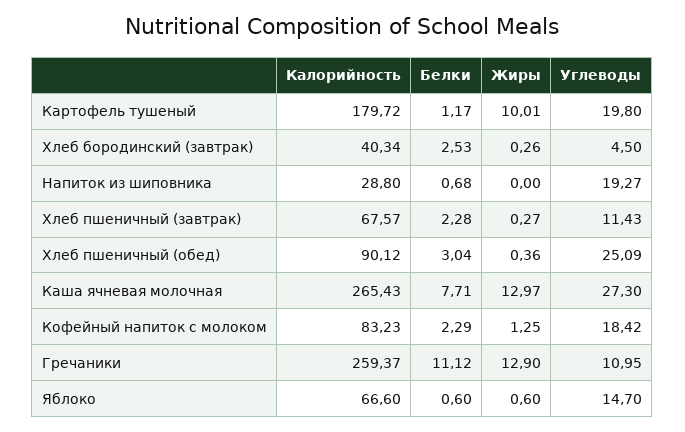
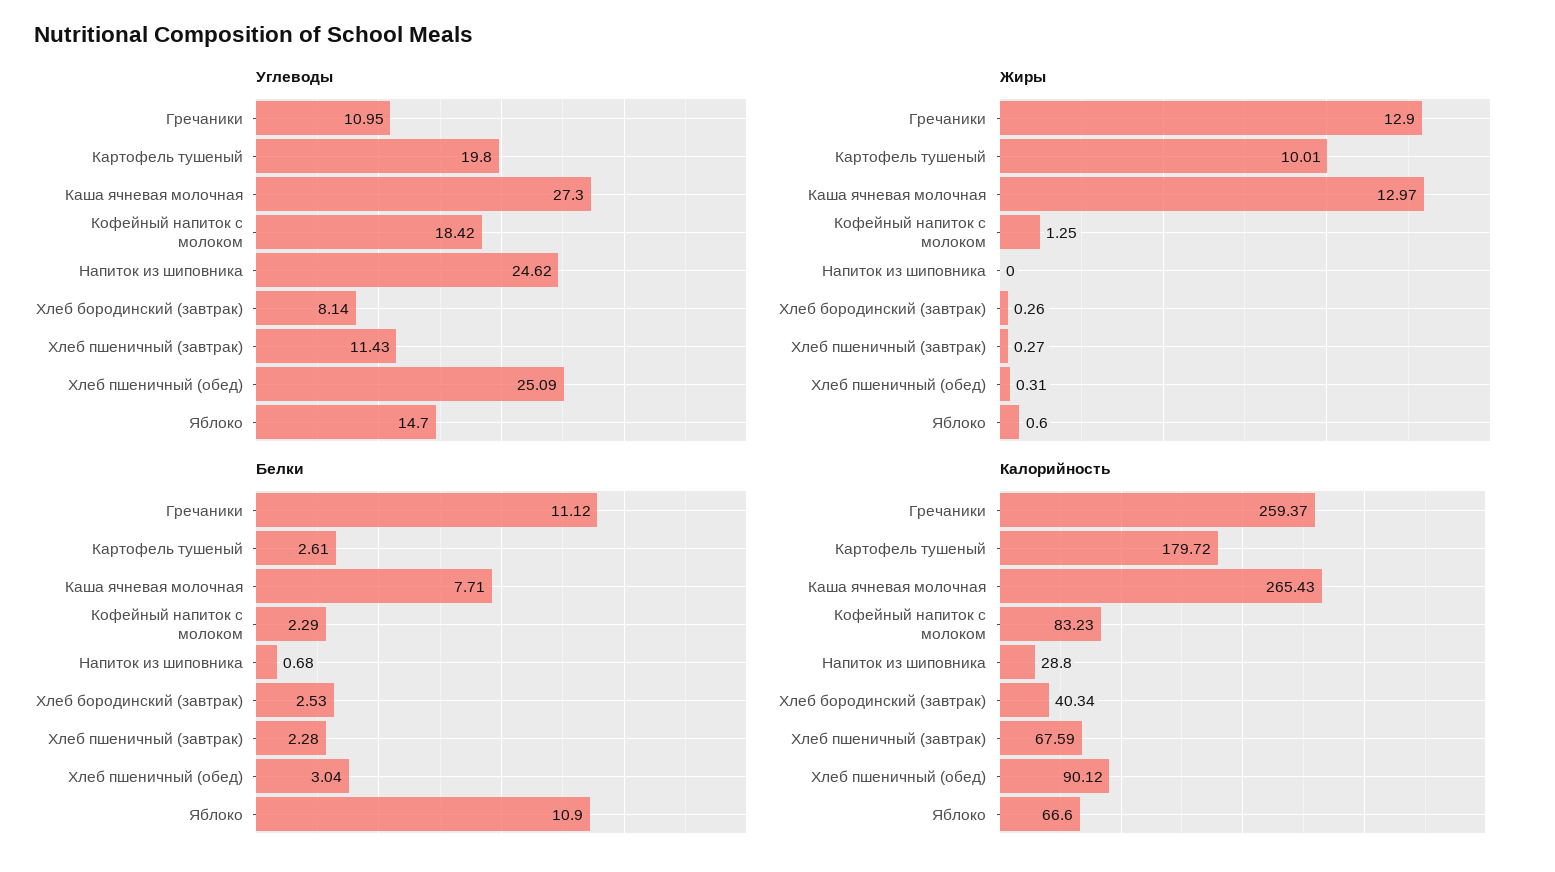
  {
    "Калорийность": {
      "Картофель тушеный": 179.72,
      "Хлеб бородинский (завтрак)": 40.34,
      "Напиток из шиповника": 28.8,
-     "Хлеб пшеничный (завтрак)": 67.57,
+     "Хлеб пшеничный (завтрак)": 67.59,
      "Хлеб пшеничный (обед)": 90.12,
      "Каша ячневая молочная": 265.43,
      "Кофейный напиток с молоком": 83.23,
      "Гречаники": 259.37,
      "Яблоко": 66.6
    },
    "Белки": {
-     "Картофель тушеный": 1.17,
+     "Картофель тушеный": 2.61,
      "Хлеб бородинский (завтрак)": 2.53,
      "Напиток из шиповника": 0.68,
      "Хлеб пшеничный (завтрак)": 2.28,
      "Хлеб пшеничный (обед)": 3.04,
      "Каша ячневая молочная": 7.71,
      "Кофейный напиток с молоком": 2.29,
      "Гречаники": 11.12,
-     "Яблоко": 0.6
+     "Яблоко": 10.9
    },
    "Жиры": {
      "Картофель тушеный": 10.01,
      "Хлеб бородинский (завтрак)": 0.26,
      "Напиток из шиповника": 0,
      "Хлеб пшеничный (завтрак)": 0.27,
-     "Хлеб пшеничный (обед)": 0.36,
+     "Хлеб пшеничный (обед)": 0.31,
      "Каша ячневая молочная": 12.97,
      "Кофейный напиток с молоком": 1.25,
      "Гречаники": 12.9,
      "Яблоко": 0.6
    },
    "Углеводы": {
      "Картофель тушеный": 19.8,
-     "Хлеб бородинский (завтрак)": 4.5,
+     "Хлеб бородинский (завтрак)": 8.14,
-     "Напиток из шиповника": 19.27,
+     "Напиток из шиповника": 24.62,
      "Хлеб пшеничный (завтрак)": 11.43,
      "Хлеб пшеничный (обед)": 25.09,
      "Каша ячневая молочная": 27.3,
      "Кофейный напиток с молоком": 18.42,
      "Гречаники": 10.95,
      "Яблоко": 14.7
    }
  }

